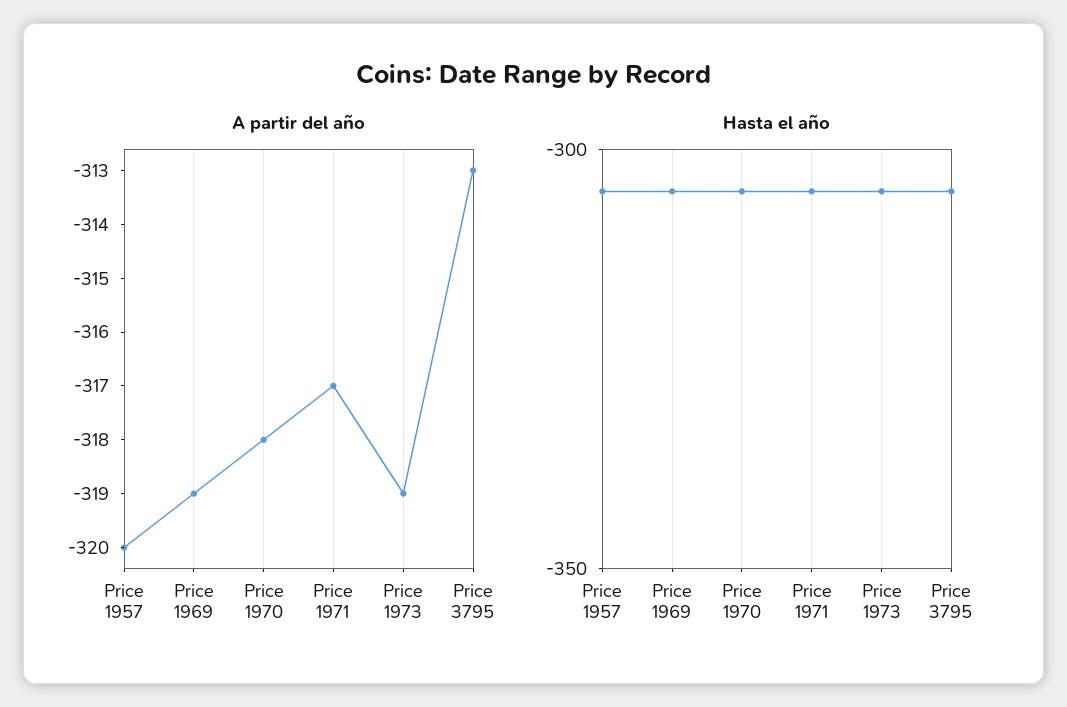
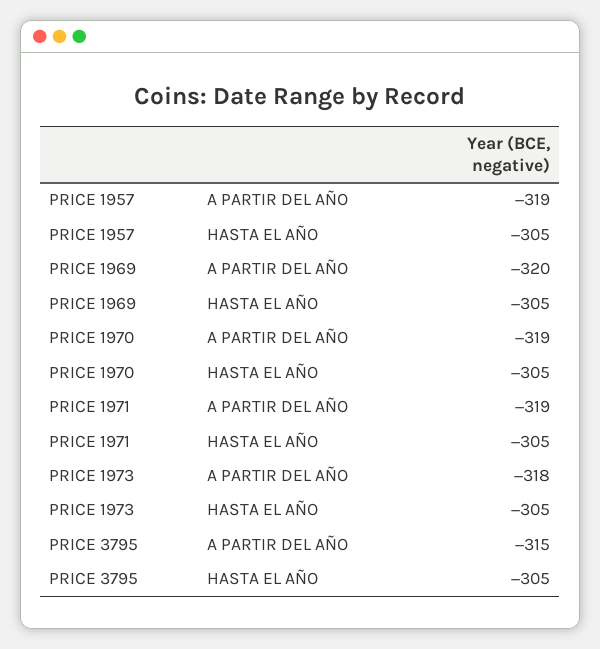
  {
    "A partir del año": {
-     "Price 1957": -320,
+     "Price 1957": -319,
-     "Price 1969": -319,
+     "Price 1969": -320,
-     "Price 1970": -318,
+     "Price 1970": -319,
-     "Price 1971": -317,
+     "Price 1971": -319,
-     "Price 1973": -319,
+     "Price 1973": -318,
-     "Price 3795": -313
+     "Price 3795": -315
    },
    "Hasta el año": {
      "Price 1957": -305,
      "Price 1969": -305,
      "Price 1970": -305,
      "Price 1971": -305,
      "Price 1973": -305,
      "Price 3795": -305
    }
  }

